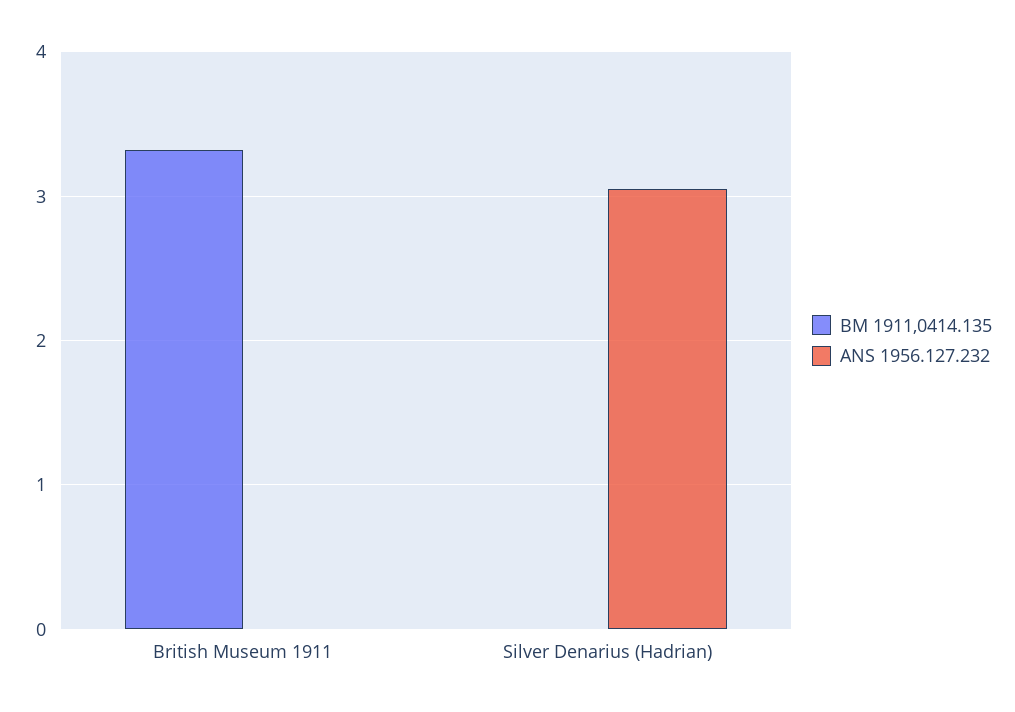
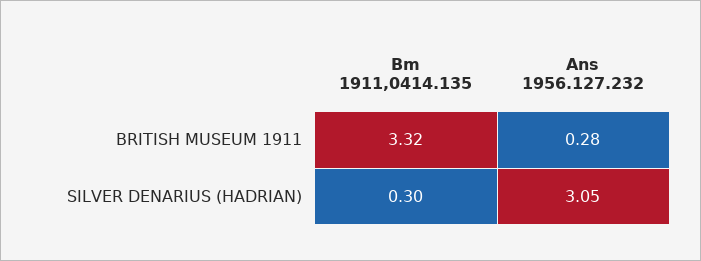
  {
    "BM 1911,0414.135": {
      "British Museum 1911": 3.32,
-     "Silver Denarius (Hadrian)": 0
+     "Silver Denarius (Hadrian)": 0.3
    },
    "ANS 1956.127.232": {
-     "British Museum 1911": 0,
+     "British Museum 1911": 0.28,
      "Silver Denarius (Hadrian)": 3.05
    }
  }

